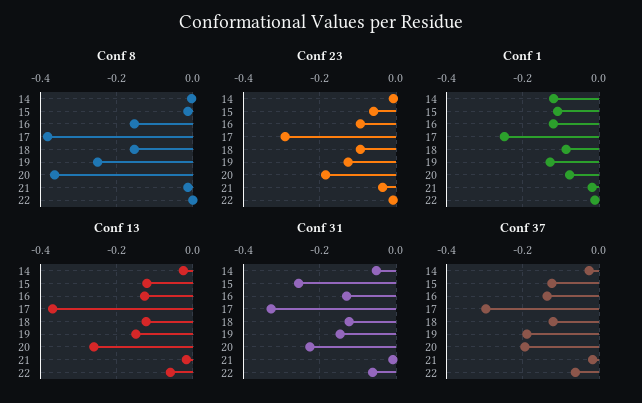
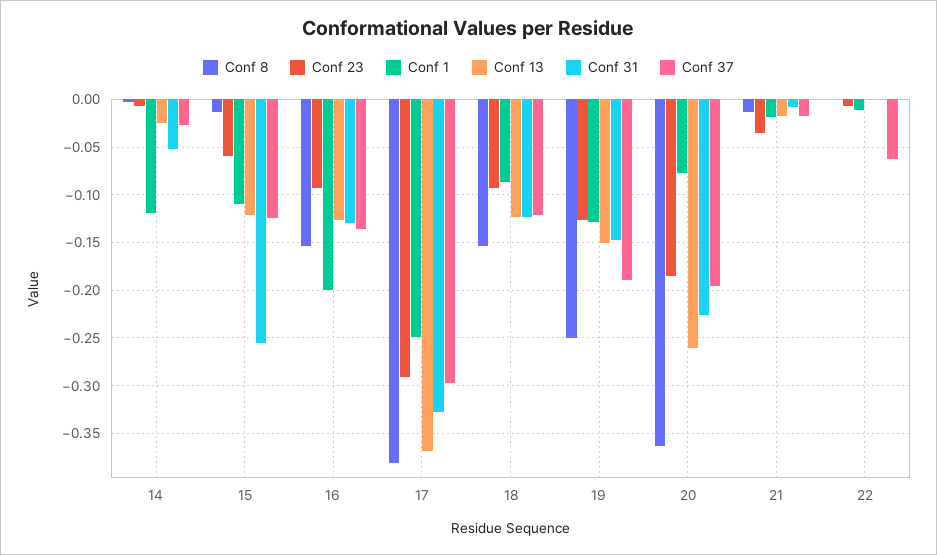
  {
    "Conf 8": {
      "14": 0,
      "15": -0.01,
      "16": -0.15,
      "17": -0.38,
      "18": -0.15,
      "19": -0.25,
      "20": -0.36,
      "21": -0.01,
      "22": 0
    },
    "Conf 23": {
      "14": -0.01,
      "15": -0.06,
      "16": -0.09,
      "17": -0.29,
      "18": -0.09,
      "19": -0.13,
      "20": -0.19,
      "21": -0.04,
      "22": -0.01
    },
    "Conf 1": {
      "14": -0.12,
      "15": -0.11,
-     "16": -0.12,
+     "16": -0.2,
      "17": -0.25,
      "18": -0.09,
      "19": -0.13,
      "20": -0.08,
      "21": -0.02,
      "22": -0.01
    },
    "Conf 13": {
      "14": -0.02,
      "15": -0.12,
      "16": -0.13,
      "17": -0.37,
      "18": -0.12,
      "19": -0.15,
      "20": -0.26,
      "21": -0.02,
-     "22": -0.06
+     "22": 0
    },
    "Conf 31": {
      "14": -0.05,
      "15": -0.26,
      "16": -0.13,
      "17": -0.33,
      "18": -0.12,
      "19": -0.15,
      "20": -0.23,
      "21": -0.01,
-     "22": -0.06
+     "22": 0
    },
    "Conf 37": {
      "14": -0.03,
      "15": -0.12,
      "16": -0.14,
      "17": -0.3,
      "18": -0.12,
      "19": -0.19,
      "20": -0.2,
      "21": -0.02,
      "22": -0.06
    }
  }

